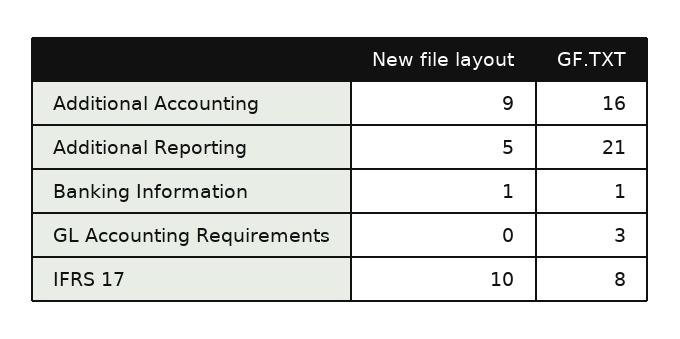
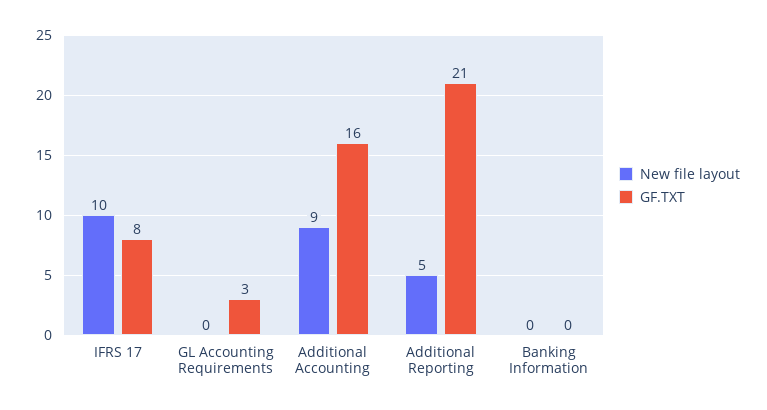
  {
    "New file layout": {
      "Additional Accounting": 9,
      "Additional Reporting": 5,
-     "Banking Information": 1,
+     "Banking Information": 0,
      "GL Accounting Requirements": 0,
      "IFRS 17": 10
    },
    "GF.TXT": {
      "Additional Accounting": 16,
      "Additional Reporting": 21,
-     "Banking Information": 1,
+     "Banking Information": 0,
      "GL Accounting Requirements": 3,
      "IFRS 17": 8
    }
  }

